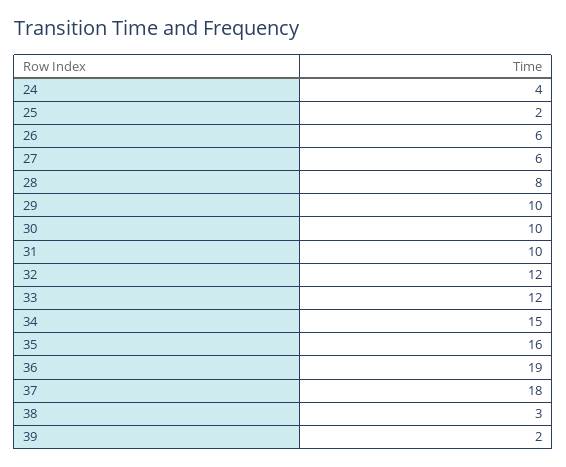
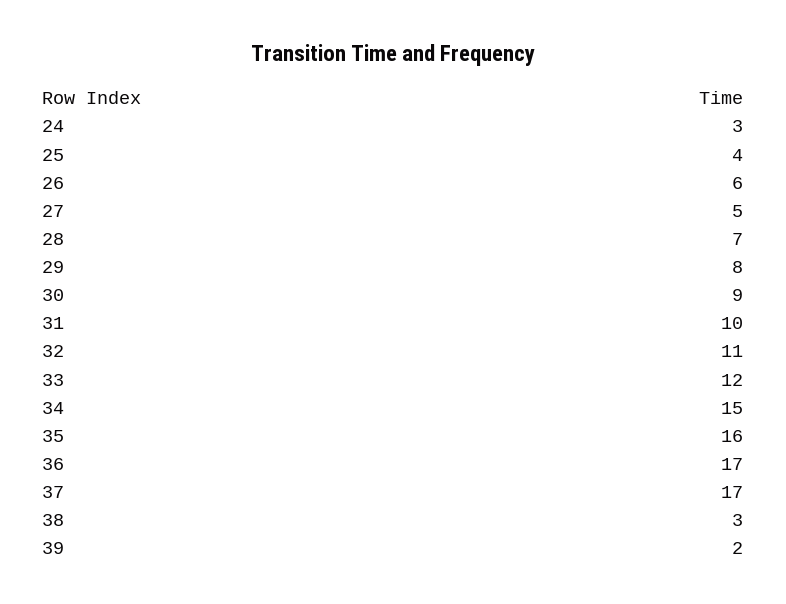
  {
-   "24": 4,
+   "24": 3,
-   "25": 2,
+   "25": 4,
    "26": 6,
-   "27": 6,
+   "27": 5,
-   "28": 8,
+   "28": 7,
-   "29": 10,
+   "29": 8,
-   "30": 10,
+   "30": 9,
    "31": 10,
-   "32": 12,
+   "32": 11,
    "33": 12,
    "34": 15,
    "35": 16,
-   "36": 19,
+   "36": 17,
-   "37": 18,
+   "37": 17,
    "38": 3,
    "39": 2
  }

